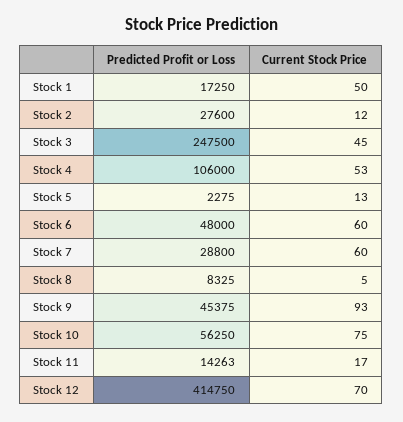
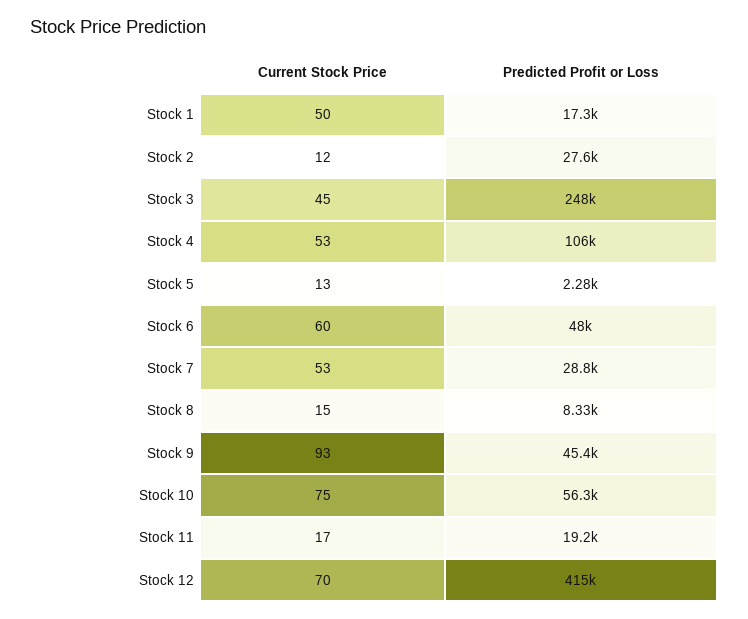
  {
    "Predicted Profit or Loss": {
      "Stock 1": 17250,
      "Stock 2": 27600,
      "Stock 3": 247500,
      "Stock 4": 106000,
      "Stock 5": 2275,
      "Stock 6": 48000,
      "Stock 7": 28800,
      "Stock 8": 8325,
      "Stock 9": 45375,
      "Stock 10": 56250,
-     "Stock 11": 14263,
+     "Stock 11": 19200,
      "Stock 12": 414750
    },
    "Current Stock Price": {
      "Stock 1": 50,
      "Stock 2": 12,
      "Stock 3": 45,
      "Stock 4": 53,
      "Stock 5": 13,
      "Stock 6": 60,
-     "Stock 7": 60,
+     "Stock 7": 53,
-     "Stock 8": 5,
+     "Stock 8": 15,
      "Stock 9": 93,
      "Stock 10": 75,
      "Stock 11": 17,
      "Stock 12": 70
    }
  }

